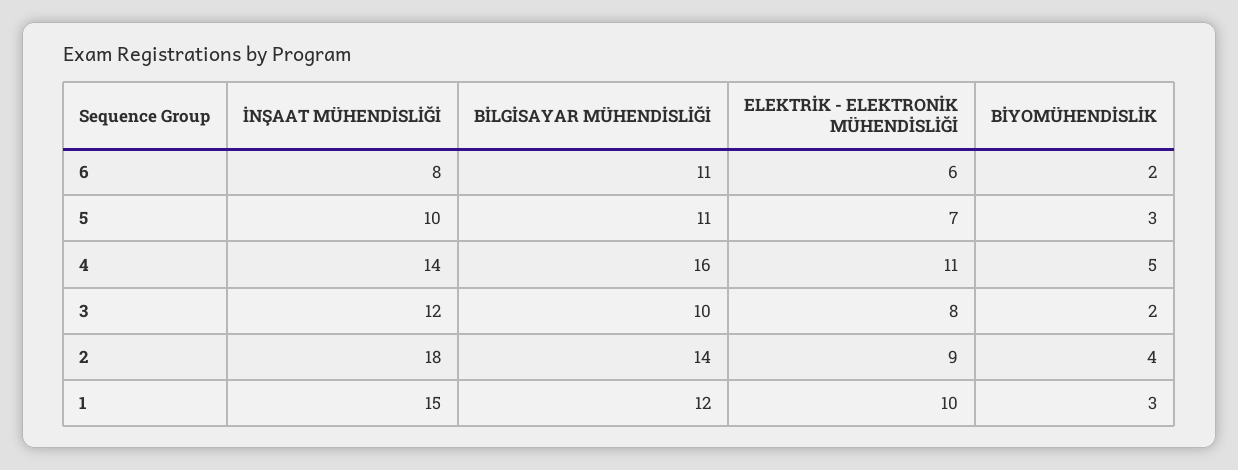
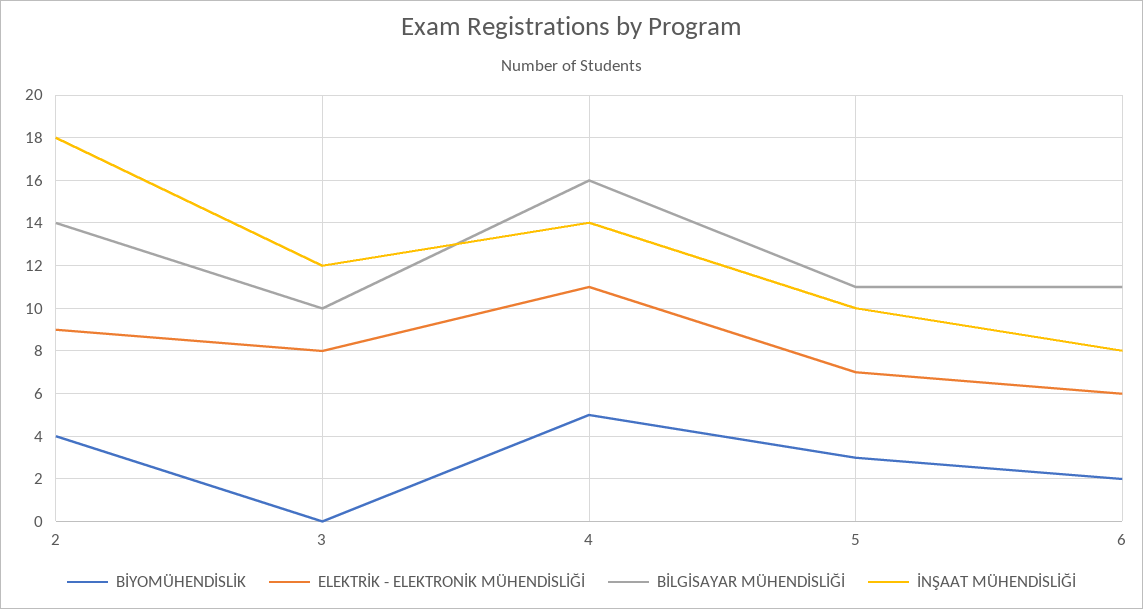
  {
    "İNŞAAT MÜHENDİSLİĞİ": {
      "6": 8,
      "5": 10,
      "4": 14,
      "3": 12,
-     "2": 18,
+     "2": 18
-     "1": 15
    },
    "BİLGİSAYAR MÜHENDİSLİĞİ": {
      "6": 11,
      "5": 11,
      "4": 16,
      "3": 10,
-     "2": 14,
+     "2": 14
-     "1": 12
    },
    "ELEKTRİK - ELEKTRONİK MÜHENDİSLİĞİ": {
      "6": 6,
      "5": 7,
      "4": 11,
      "3": 8,
-     "2": 9,
+     "2": 9
-     "1": 10
    },
    "BİYOMÜHENDİSLİK": {
      "6": 2,
      "5": 3,
      "4": 5,
-     "3": 2,
+     "3": 0,
-     "2": 4,
+     "2": 4
-     "1": 3
    }
  }

